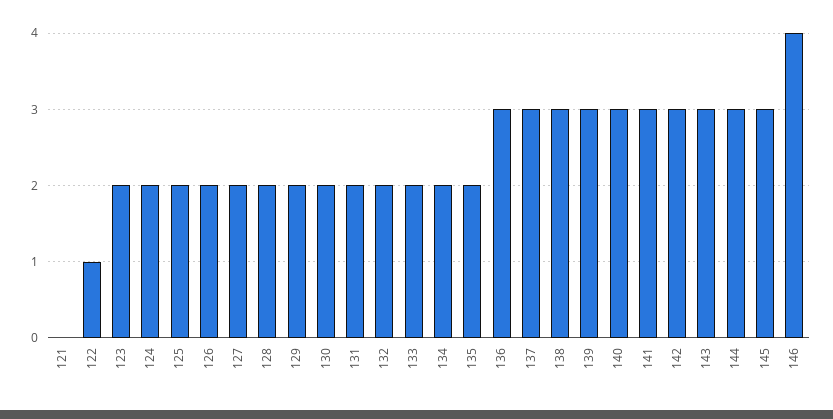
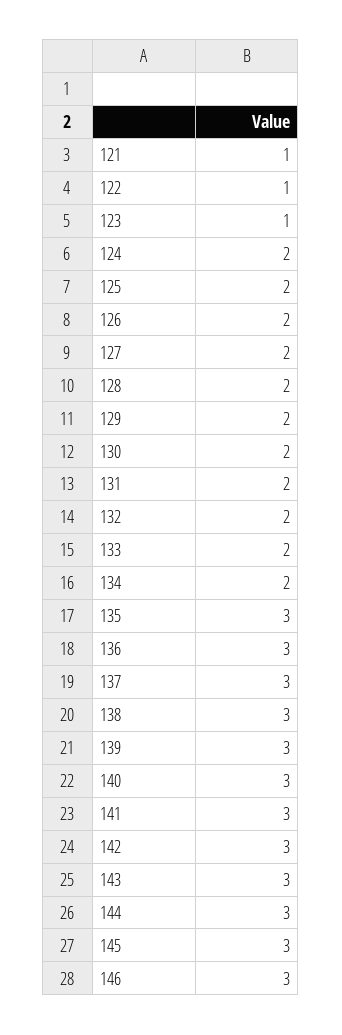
  {
-   "121": 0,
+   "121": 1,
    "122": 1,
-   "123": 2,
+   "123": 1,
    "124": 2,
    "125": 2,
    "126": 2,
    "127": 2,
    "128": 2,
    "129": 2,
    "130": 2,
    "131": 2,
    "132": 2,
    "133": 2,
    "134": 2,
-   "135": 2,
+   "135": 3,
    "136": 3,
    "137": 3,
    "138": 3,
    "139": 3,
    "140": 3,
    "141": 3,
    "142": 3,
    "143": 3,
    "144": 3,
    "145": 3,
-   "146": 4
+   "146": 3
  }

